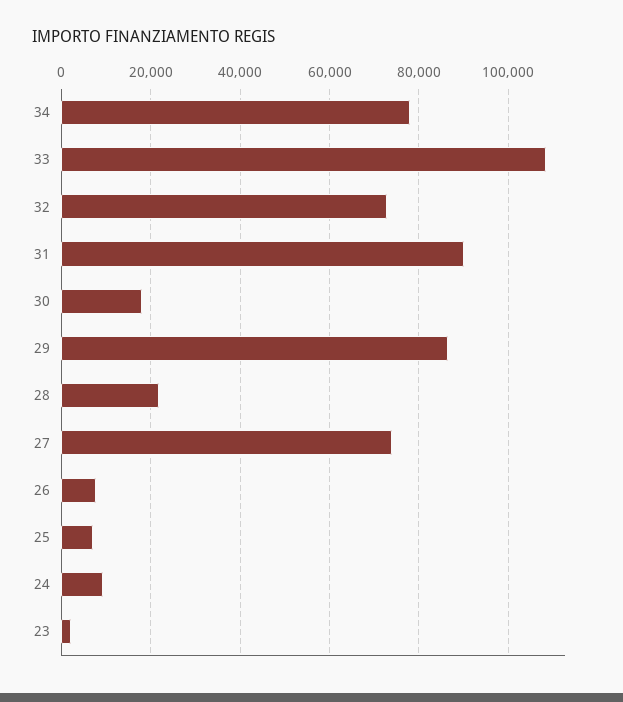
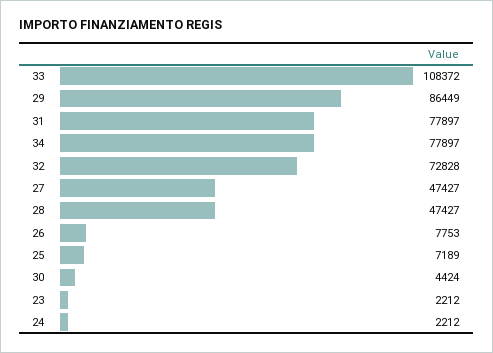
  {
    "34": 77897,
    "33": 108372,
    "32": 72828,
-   "31": 90000,
+   "31": 77897,
-   "30": 18000,
+   "30": 4424,
    "29": 86449,
-   "28": 22000,
+   "28": 47427,
-   "27": 74000,
+   "27": 47427,
    "26": 7753,
    "25": 7189,
-   "24": 10000,
+   "24": 2212,
    "23": 2212
  }

